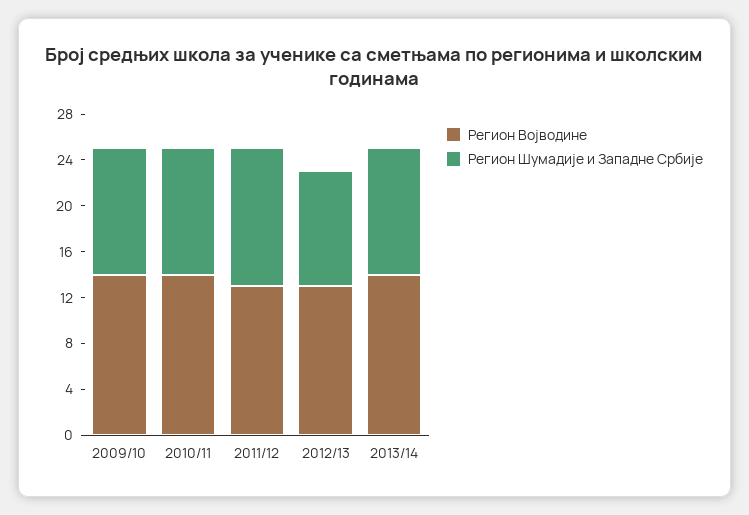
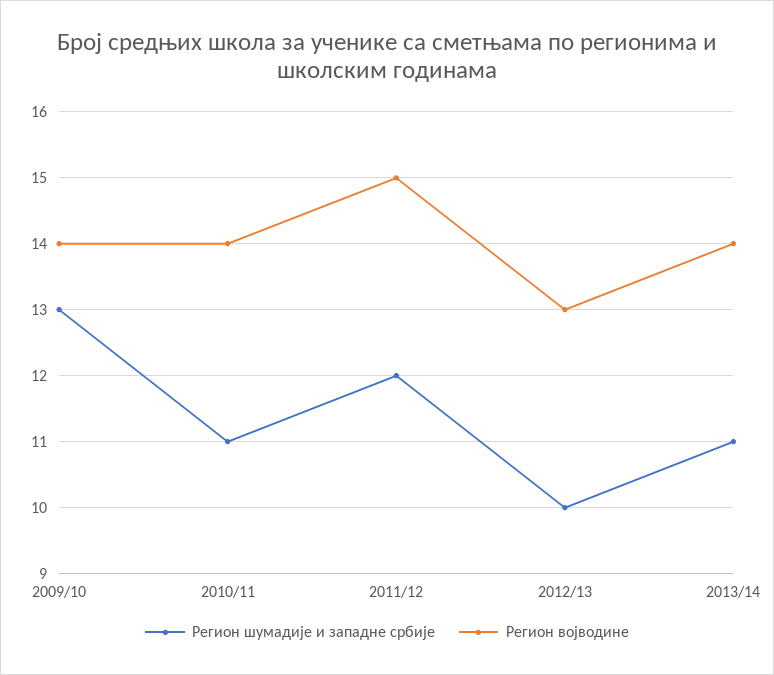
  {
    "Регион Војводине": {
      "2009/10": 14,
      "2010/11": 14,
-     "2011/12": 13,
+     "2011/12": 15,
      "2012/13": 13,
      "2013/14": 14
    },
    "Регион Шумадије и Западне Србије": {
-     "2009/10": 11,
+     "2009/10": 13,
      "2010/11": 11,
      "2011/12": 12,
      "2012/13": 10,
      "2013/14": 11
    }
  }

